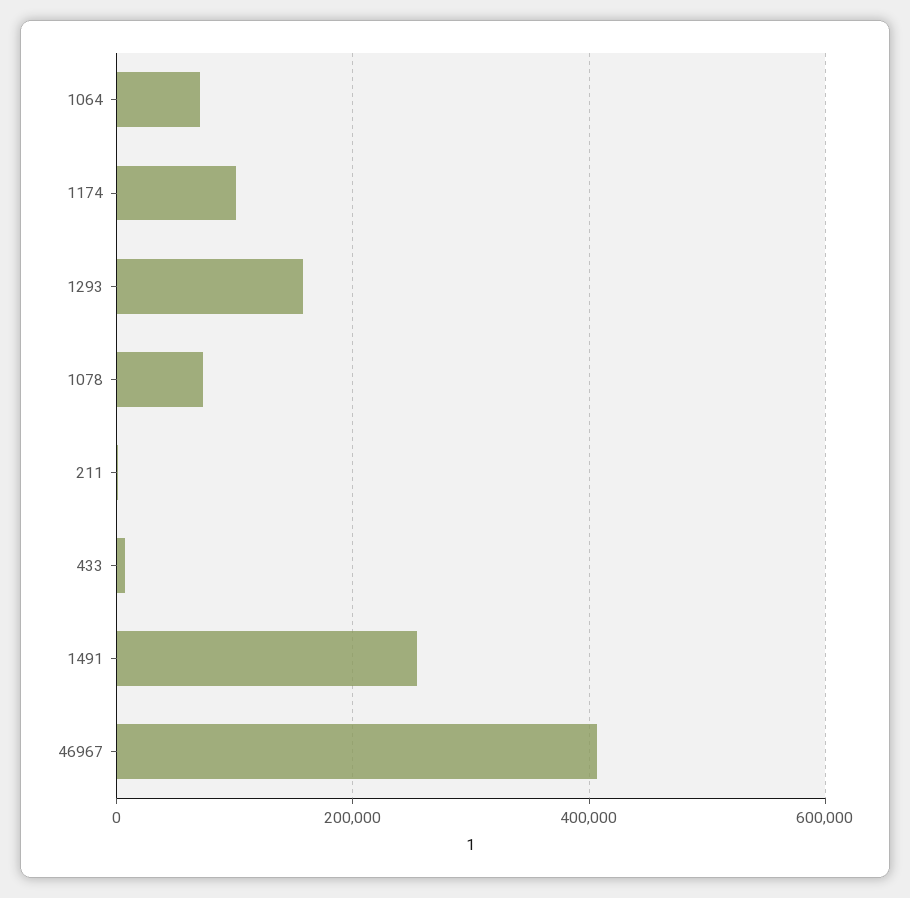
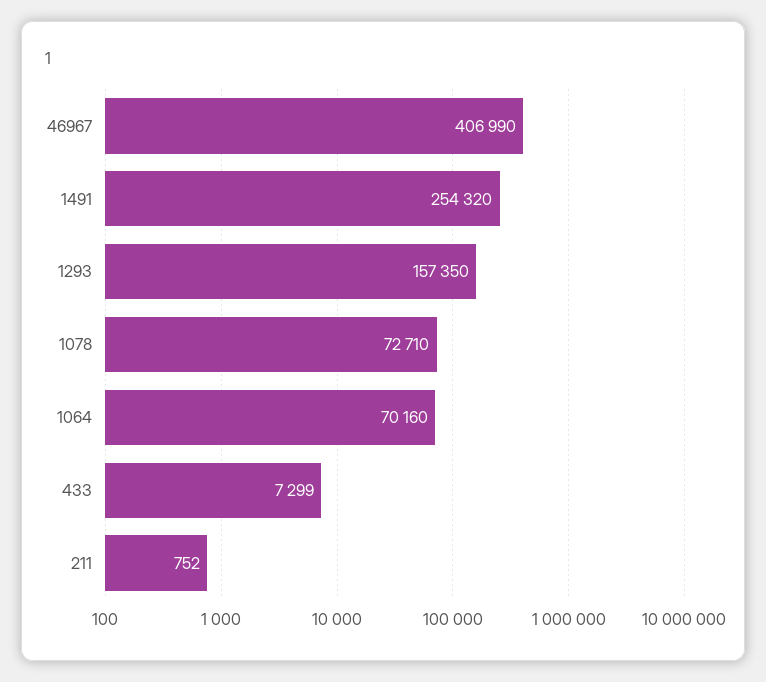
  {
    "1064": 70160,
-   "1174": 100000,
    "1293": 157350,
    "1078": 72710,
    "211": 752,
    "433": 7299,
    "1491": 254320,
    "46967": 406990
  }

